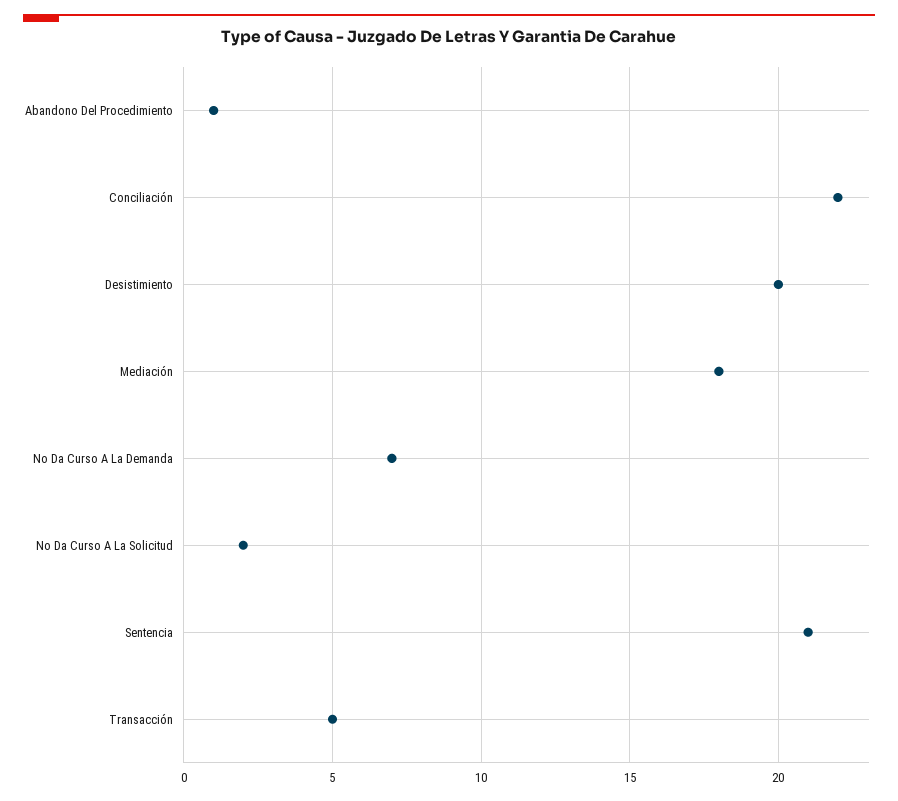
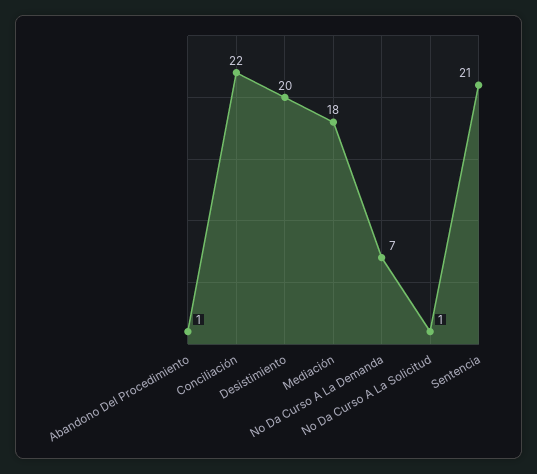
  {
    "Abandono Del Procedimiento": 1,
    "Conciliación": 22,
    "Desistimiento": 20,
    "Mediación": 18,
    "No Da Curso A La Demanda": 7,
-   "No Da Curso A La Solicitud": 2,
+   "No Da Curso A La Solicitud": 1,
-   "Sentencia": 21,
+   "Sentencia": 21
-   "Transacción": 5
  }

